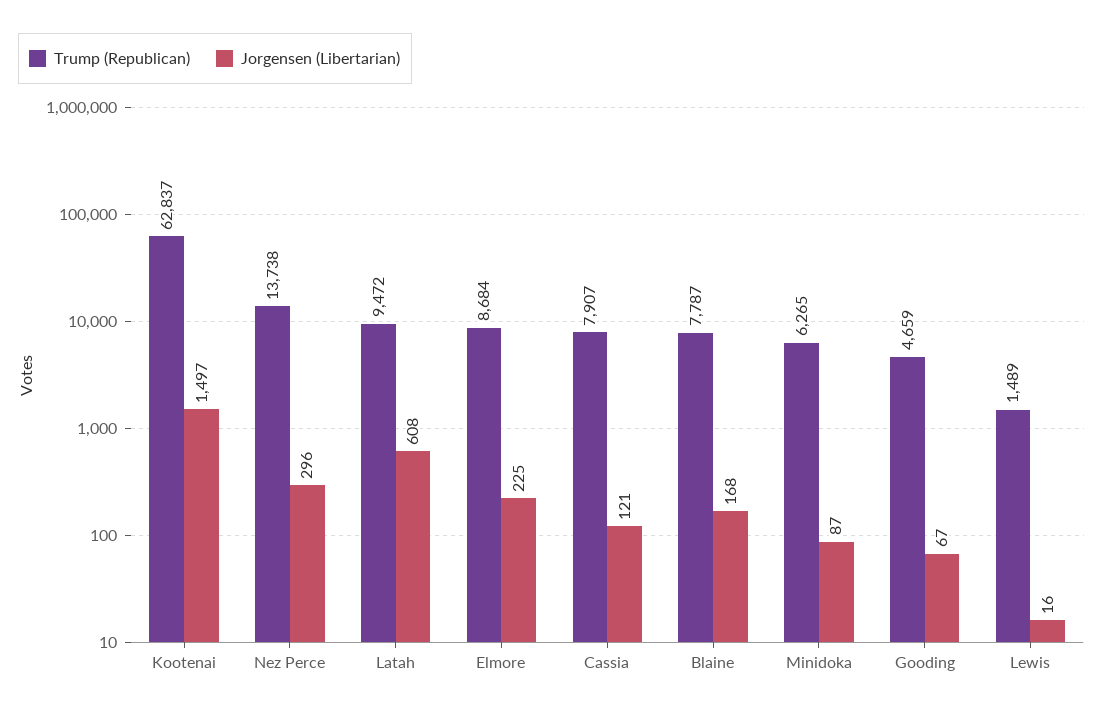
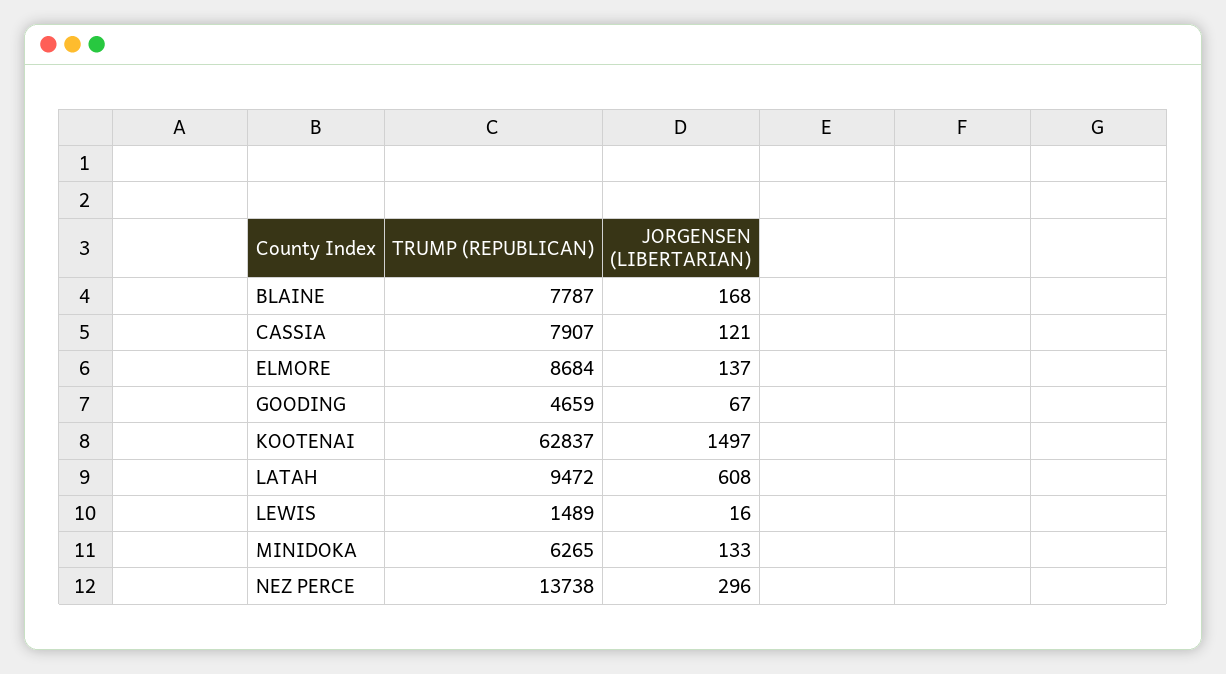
  {
    "Trump (Republican)": {
      "Kootenai": 62837,
      "Nez Perce": 13738,
      "Latah": 9472,
      "Elmore": 8684,
      "Cassia": 7907,
      "Blaine": 7787,
      "Minidoka": 6265,
      "Gooding": 4659,
      "Lewis": 1489
    },
    "Jorgensen (Libertarian)": {
      "Kootenai": 1497,
      "Nez Perce": 296,
      "Latah": 608,
-     "Elmore": 225,
+     "Elmore": 137,
      "Cassia": 121,
      "Blaine": 168,
-     "Minidoka": 87,
+     "Minidoka": 133,
      "Gooding": 67,
      "Lewis": 16
    }
  }

